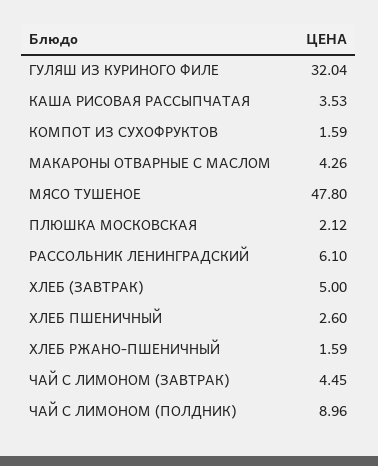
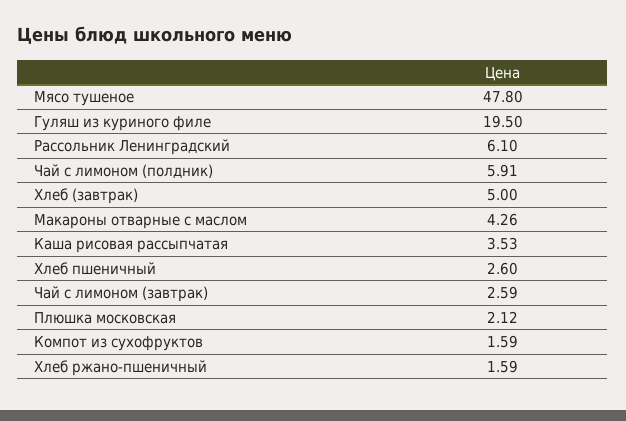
  {
-   "ГУЛЯШ ИЗ КУРИНОГО ФИЛЕ": 32.04,
+   "ГУЛЯШ ИЗ КУРИНОГО ФИЛЕ": 19.5,
    "КАША РИСОВАЯ РАССЫПЧАТАЯ": 3.53,
    "КОМПОТ ИЗ СУХОФРУКТОВ": 1.59,
    "МАКАРОНЫ ОТВАРНЫЕ С МАСЛОМ": 4.26,
    "МЯСО ТУШЕНОЕ": 47.8,
    "ПЛЮШКА МОСКОВСКАЯ": 2.12,
    "РАССОЛЬНИК ЛЕНИНГРАДСКИЙ": 6.1,
    "ХЛЕБ (ЗАВТРАК)": 5,
    "ХЛЕБ ПШЕНИЧНЫЙ": 2.6,
    "ХЛЕБ РЖАНО-ПШЕНИЧНЫЙ": 1.59,
-   "ЧАЙ С ЛИМОНОМ (ЗАВТРАК)": 4.45,
+   "ЧАЙ С ЛИМОНОМ (ЗАВТРАК)": 2.59,
-   "ЧАЙ С ЛИМОНОМ (ПОЛДНИК)": 8.96
+   "ЧАЙ С ЛИМОНОМ (ПОЛДНИК)": 5.91
  }

